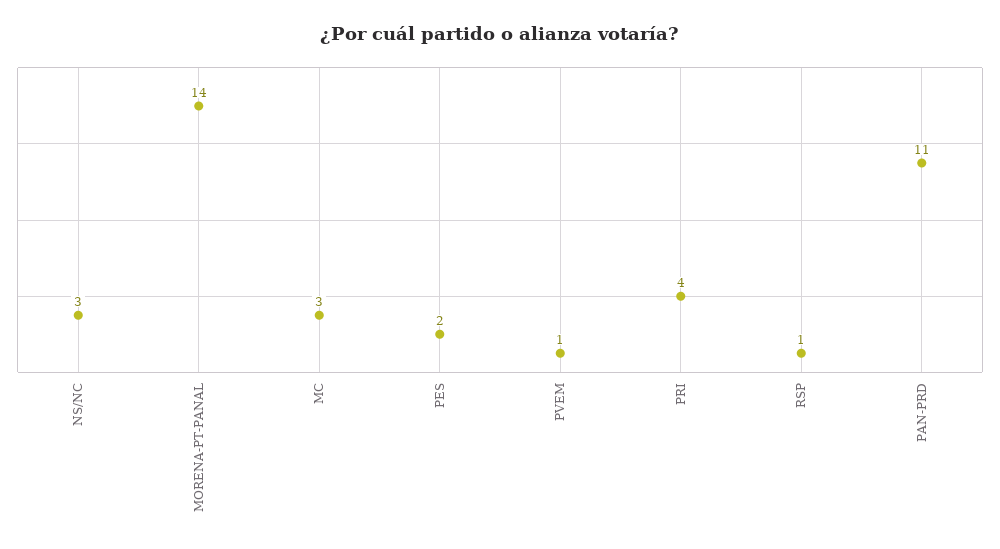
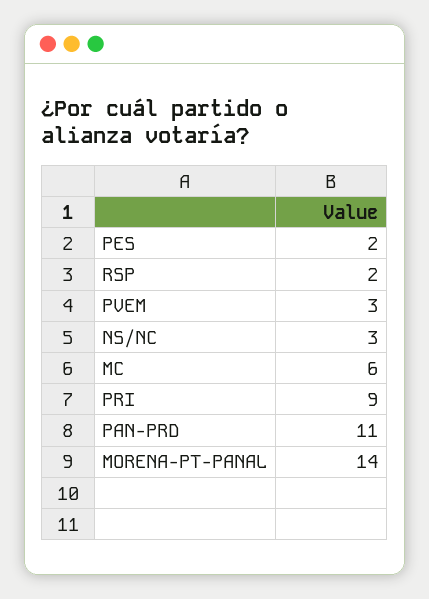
  {
    "NS/NC": 3,
    "MORENA-PT-PANAL": 14,
-   "MC": 3,
+   "MC": 6,
    "PES": 2,
-   "PVEM": 1,
+   "PVEM": 3,
-   "PRI": 4,
+   "PRI": 9,
-   "RSP": 1,
+   "RSP": 2,
    "PAN-PRD": 11
  }

